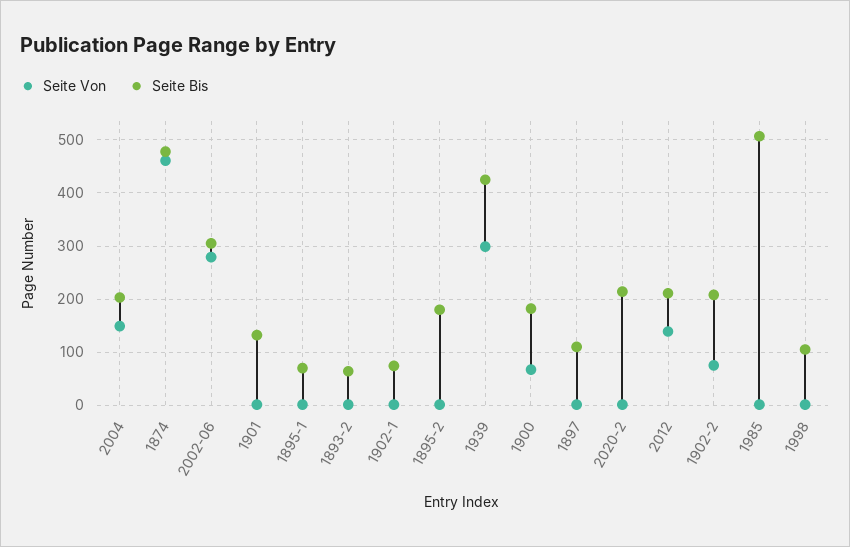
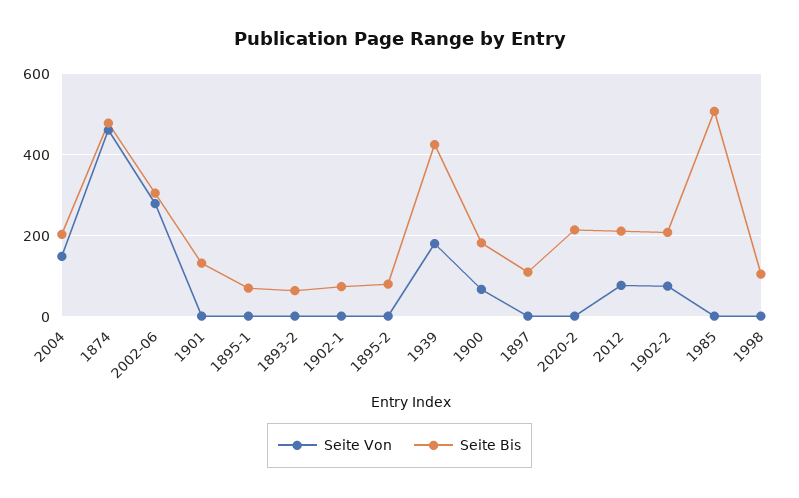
  {
    "Seite Von": {
      "2004": 140,
      "1874": 460,
      "2002-06": 280,
      "1901": 0,
      "1895-1": 0,
      "1893-2": 0,
      "1902-1": 0,
      "1895-2": 0,
-     "1939": 300,
+     "1939": 180,
      "1900": 60,
      "1897": 0,
      "2020-2": 0,
-     "2012": 140,
+     "2012": 80,
      "1902-2": 80,
      "1985": 0,
      "1998": 0
    },
    "Seite Bis": {
      "2004": 200,
      "1874": 480,
      "2002-06": 300,
      "1901": 140,
      "1895-1": 80,
      "1893-2": 60,
      "1902-1": 80,
-     "1895-2": 180,
+     "1895-2": 80,
      "1939": 420,
      "1900": 180,
      "1897": 120,
      "2020-2": 220,
      "2012": 220,
      "1902-2": 200,
      "1985": 500,
      "1998": 100
    }
  }

